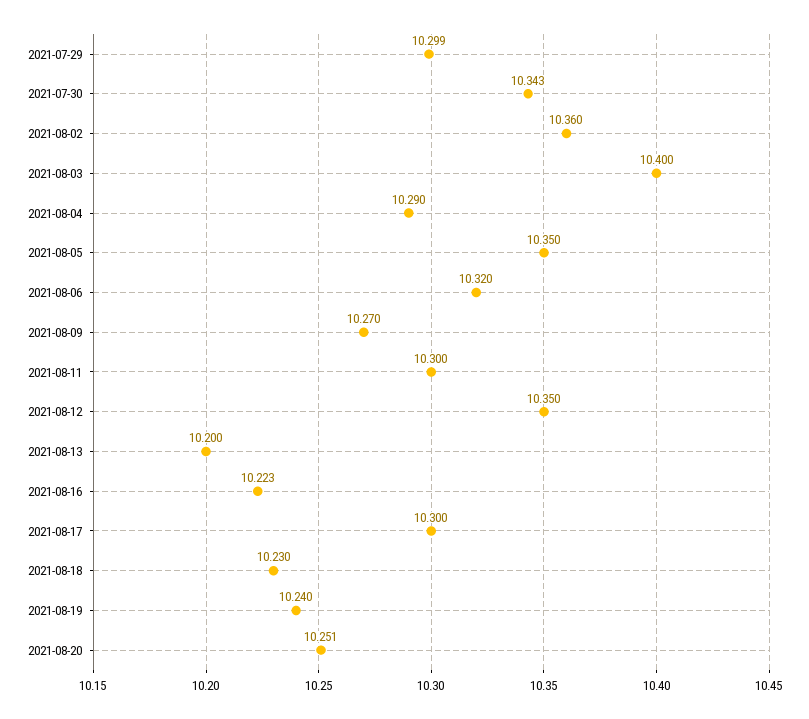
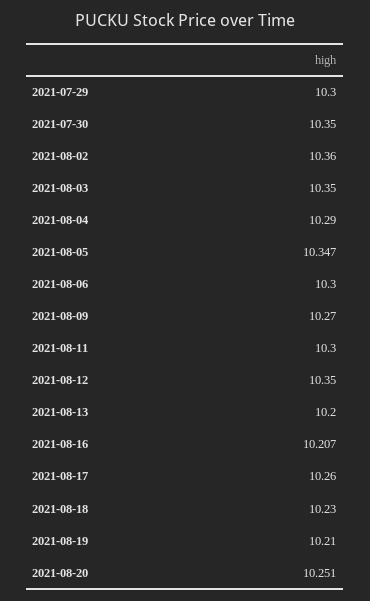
  {
-   "2021-07-29": 10.299,
+   "2021-07-29": 10.3,
-   "2021-07-30": 10.343,
+   "2021-07-30": 10.35,
    "2021-08-02": 10.36,
-   "2021-08-03": 10.4,
+   "2021-08-03": 10.35,
    "2021-08-04": 10.29,
-   "2021-08-05": 10.35,
+   "2021-08-05": 10.347,
-   "2021-08-06": 10.32,
+   "2021-08-06": 10.3,
    "2021-08-09": 10.27,
    "2021-08-11": 10.3,
    "2021-08-12": 10.35,
    "2021-08-13": 10.2,
-   "2021-08-16": 10.223,
+   "2021-08-16": 10.207,
-   "2021-08-17": 10.3,
+   "2021-08-17": 10.26,
    "2021-08-18": 10.23,
-   "2021-08-19": 10.24,
+   "2021-08-19": 10.21,
    "2021-08-20": 10.251
  }

